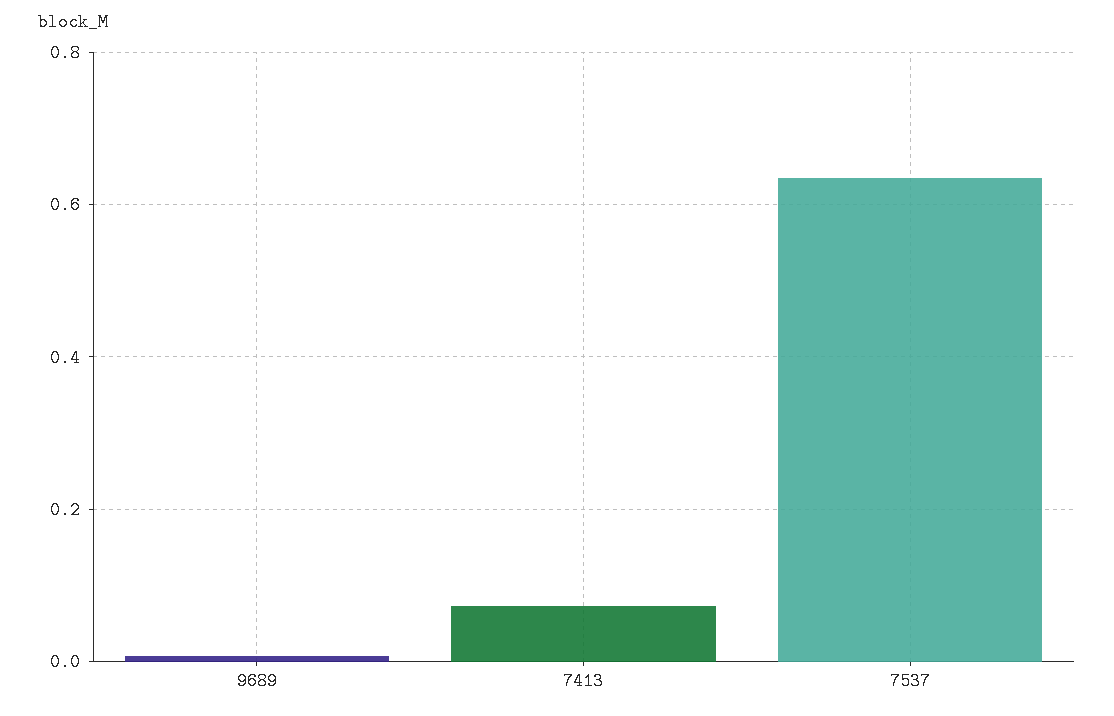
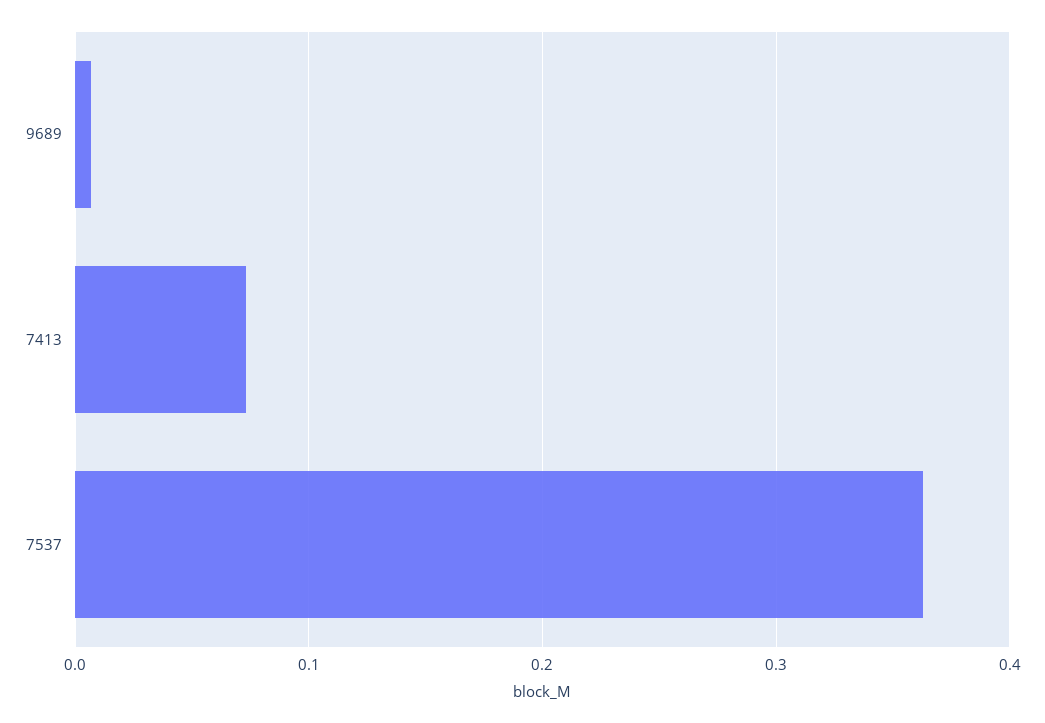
  {
    "9689": 0.01,
    "7413": 0.07,
-   "7537": 0.64
+   "7537": 0.36
  }

